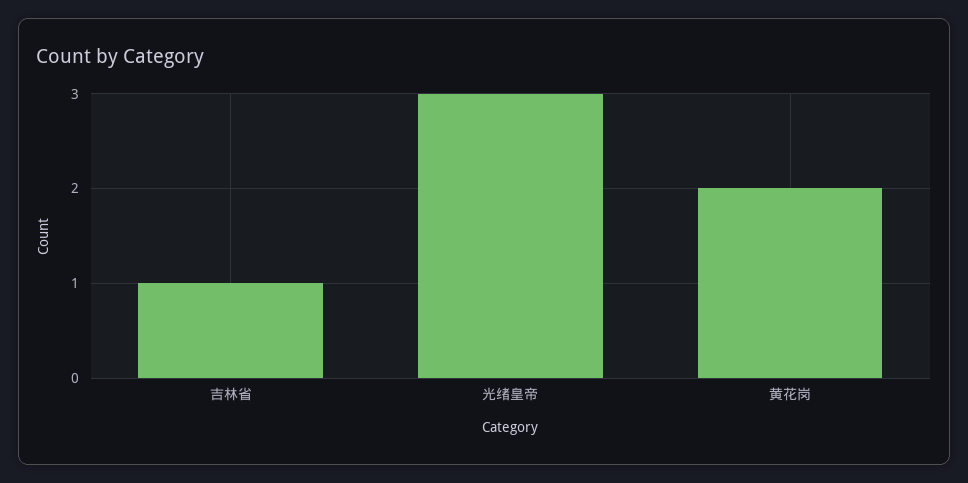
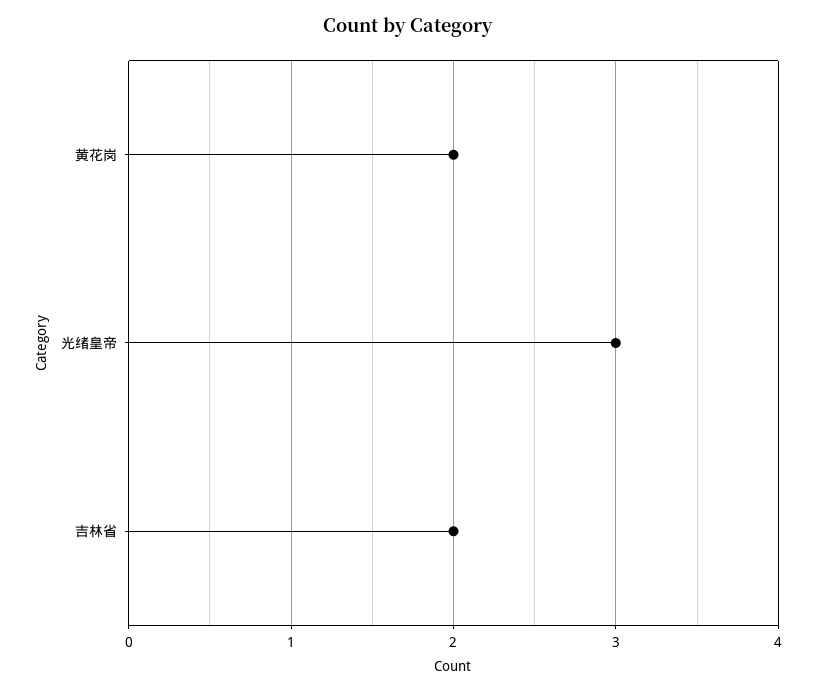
  {
-   "吉林省": 1,
+   "吉林省": 2,
    "光绪皇帝": 3,
    "黄花岗": 2
  }

